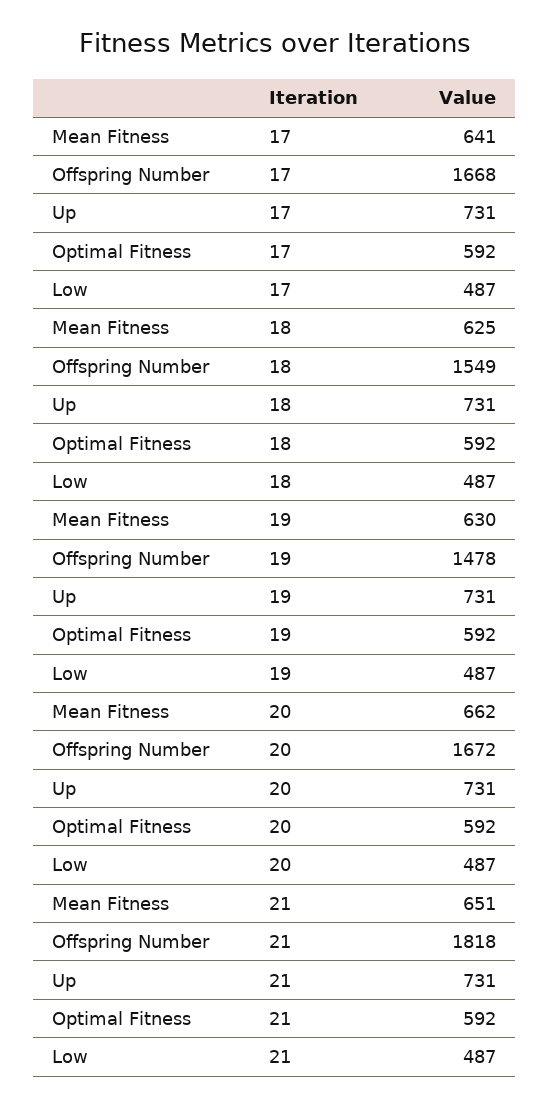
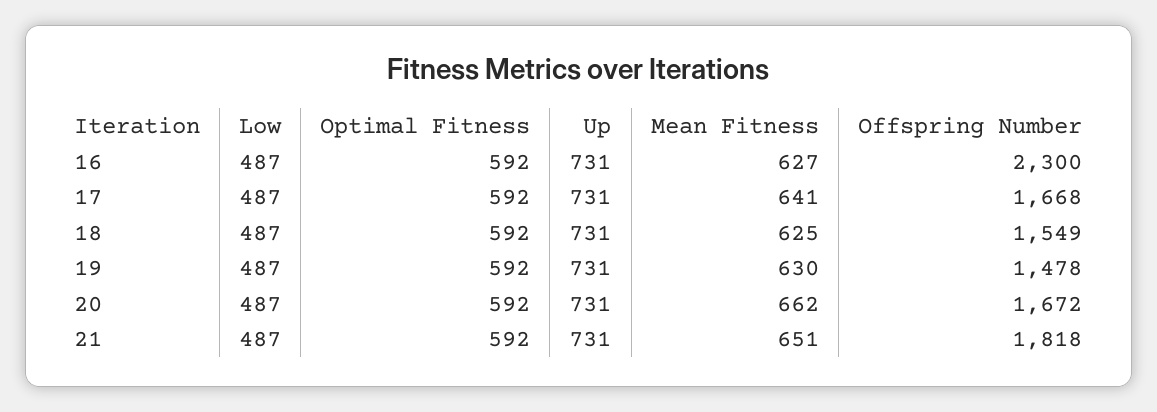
  {
    "Mean Fitness": {
      "17": 641,
      "18": 625,
      "19": 630,
      "20": 662,
-     "21": 651
+     "21": 651,
+     "16": 627
    },
    "Offspring Number": {
      "17": 1668,
      "18": 1549,
      "19": 1478,
      "20": 1672,
-     "21": 1818
+     "21": 1818,
+     "16": 2300
    },
    "Up": {
      "17": 731,
      "18": 731,
      "19": 731,
      "20": 731,
-     "21": 731
+     "21": 731,
+     "16": 731
    },
    "Optimal Fitness": {
      "17": 592,
      "18": 592,
      "19": 592,
      "20": 592,
-     "21": 592
+     "21": 592,
+     "16": 592
    },
    "Low": {
      "17": 487,
      "18": 487,
      "19": 487,
      "20": 487,
-     "21": 487
+     "21": 487,
+     "16": 487
    }
  }

